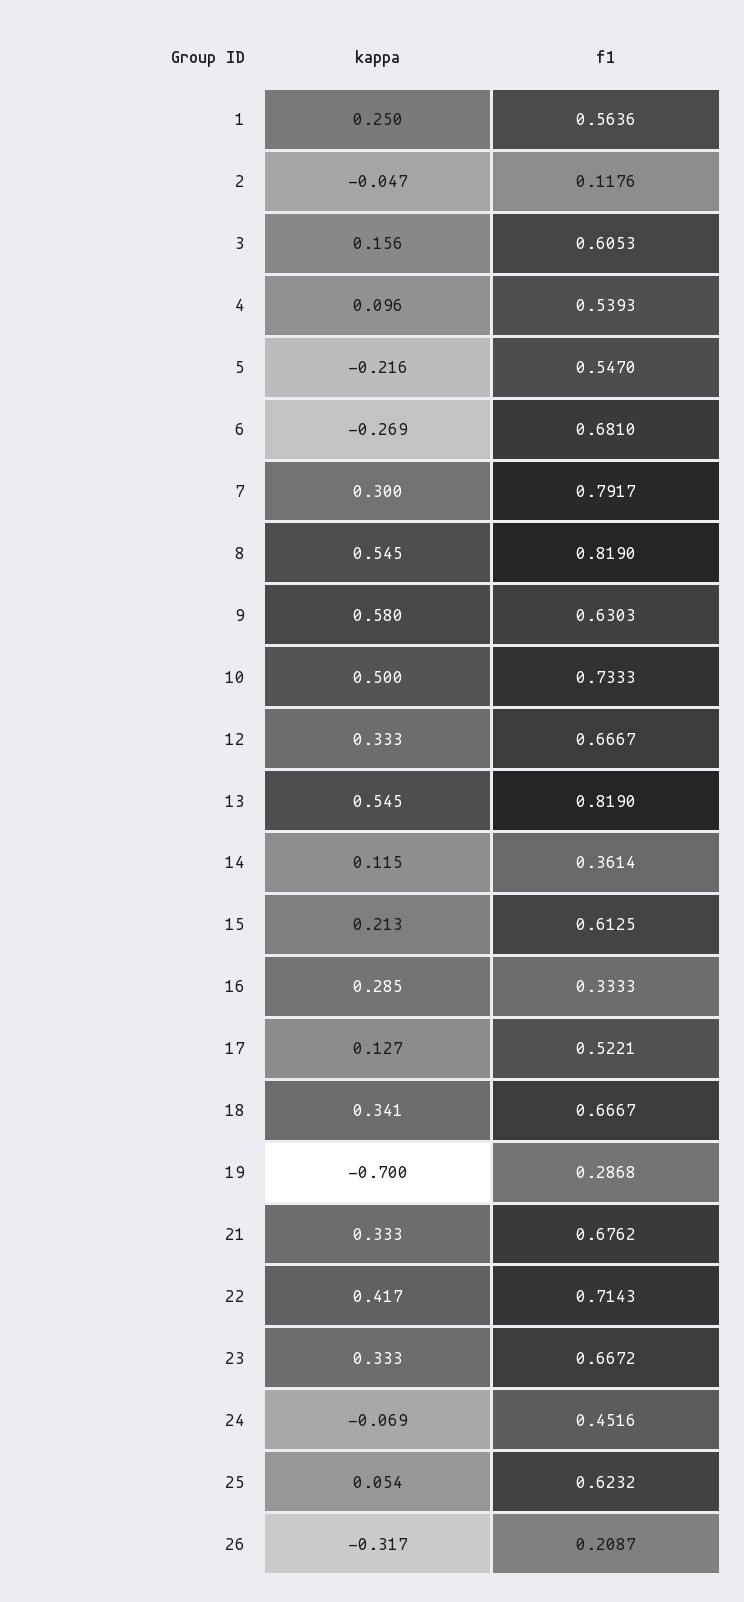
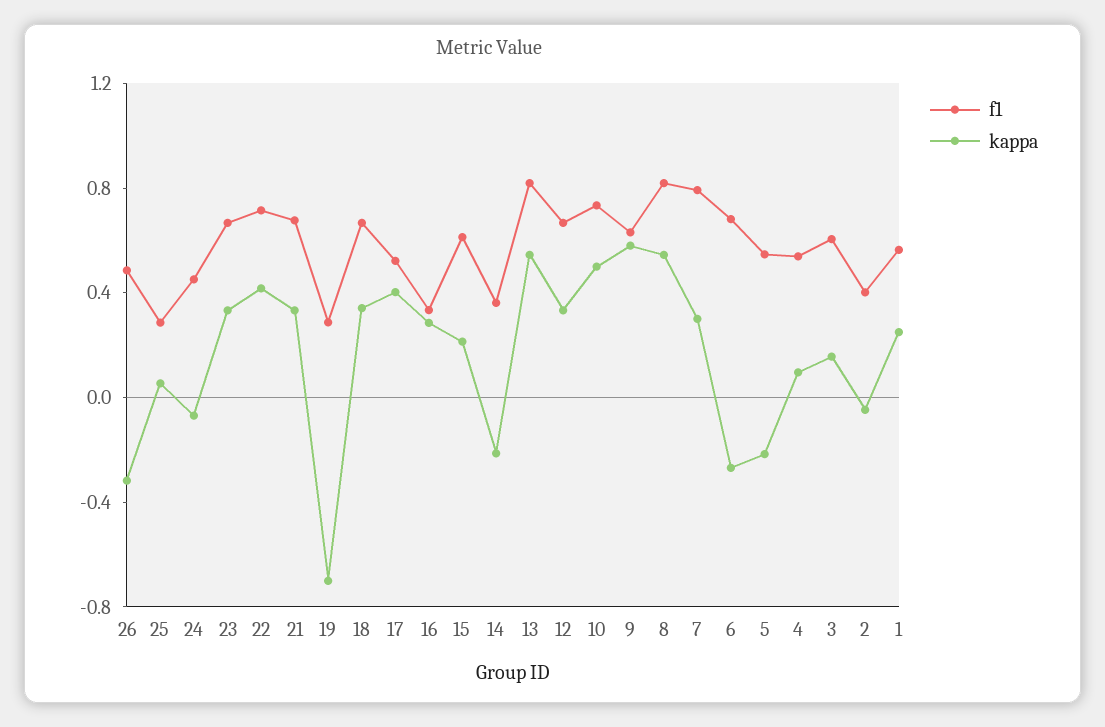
  {
    "kappa": {
      "1": 0.25,
      "2": -0.047,
      "3": 0.156,
      "4": 0.096,
      "5": -0.216,
      "6": -0.269,
      "7": 0.3,
      "8": 0.545,
      "9": 0.58,
      "10": 0.5,
      "12": 0.333,
      "13": 0.545,
-     "14": 0.115,
+     "14": -0.2,
      "15": 0.213,
      "16": 0.285,
-     "17": 0.127,
+     "17": 0.4,
      "18": 0.341,
      "19": -0.7,
      "21": 0.333,
      "22": 0.417,
      "23": 0.333,
      "24": -0.069,
      "25": 0.054,
      "26": -0.317
    },
    "f1": {
      "1": 0.5636,
-     "2": 0.1176,
+     "2": 0.4,
      "3": 0.6053,
      "4": 0.5393,
      "5": 0.547,
      "6": 0.681,
      "7": 0.7917,
      "8": 0.819,
      "9": 0.6303,
      "10": 0.7333,
      "12": 0.6667,
      "13": 0.819,
      "14": 0.3614,
      "15": 0.6125,
      "16": 0.3333,
      "17": 0.5221,
      "18": 0.6667,
      "19": 0.2868,
      "21": 0.6762,
      "22": 0.7143,
      "23": 0.6672,
      "24": 0.4516,
-     "25": 0.6232,
+     "25": 0.3,
-     "26": 0.2087
+     "26": 0.5
    }
  }

